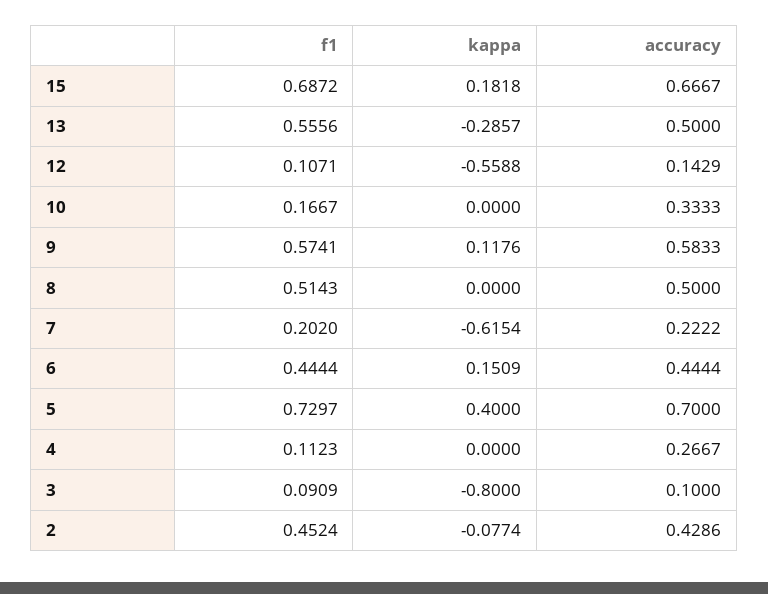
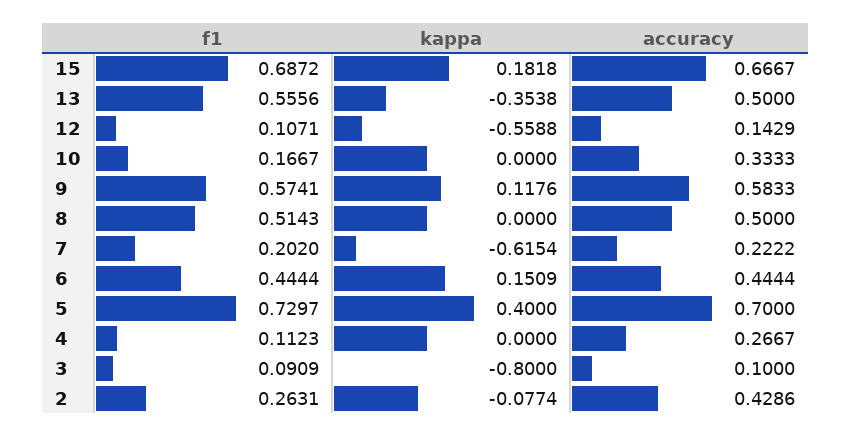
  {
    "f1": {
      "15": 0.6872,
      "13": 0.5556,
      "12": 0.1071,
      "10": 0.1667,
      "9": 0.5741,
      "8": 0.5143,
      "7": 0.202,
      "6": 0.4444,
      "5": 0.7297,
      "4": 0.1123,
      "3": 0.0909,
-     "2": 0.4524
+     "2": 0.2631
    },
    "kappa": {
      "15": 0.1818,
-     "13": -0.2857,
+     "13": -0.3538,
      "12": -0.5588,
      "10": 0,
      "9": 0.1176,
      "8": 0,
      "7": -0.6154,
      "6": 0.1509,
      "5": 0.4,
      "4": 0,
      "3": -0.8,
      "2": -0.0774
    },
    "accuracy": {
      "15": 0.6667,
      "13": 0.5,
      "12": 0.1429,
      "10": 0.3333,
      "9": 0.5833,
      "8": 0.5,
      "7": 0.2222,
      "6": 0.4444,
      "5": 0.7,
      "4": 0.2667,
      "3": 0.1,
      "2": 0.4286
    }
  }

